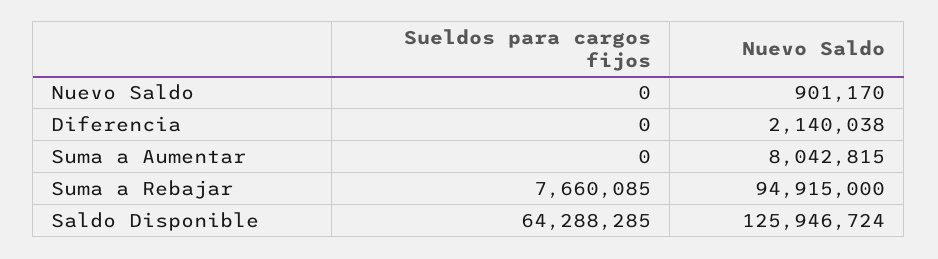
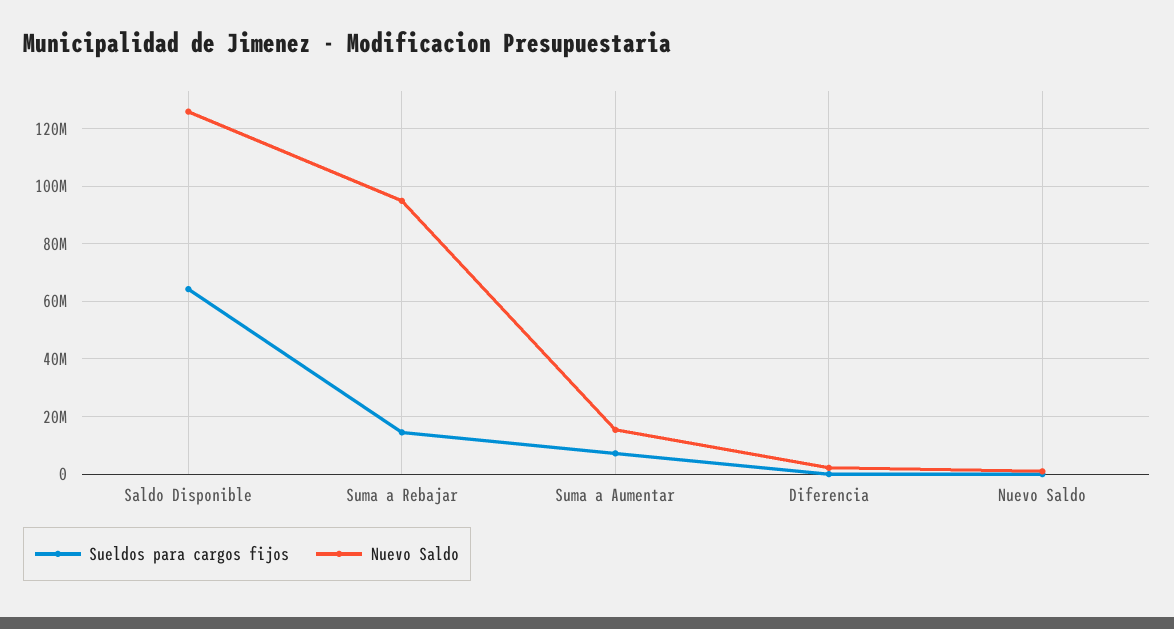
  {
    "Sueldos para cargos fijos": {
      "Nuevo Saldo": 0,
      "Diferencia": 0,
-     "Suma a Aumentar": 0,
+     "Suma a Aumentar": 7500000,
-     "Suma a Rebajar": 7660085,
+     "Suma a Rebajar": 15000000,
      "Saldo Disponible": 64288285
    },
    "Nuevo Saldo": {
      "Nuevo Saldo": 901170,
      "Diferencia": 2140038,
-     "Suma a Aumentar": 8042815,
+     "Suma a Aumentar": 15000000,
      "Suma a Rebajar": 94915000,
      "Saldo Disponible": 125946724
    }
  }

